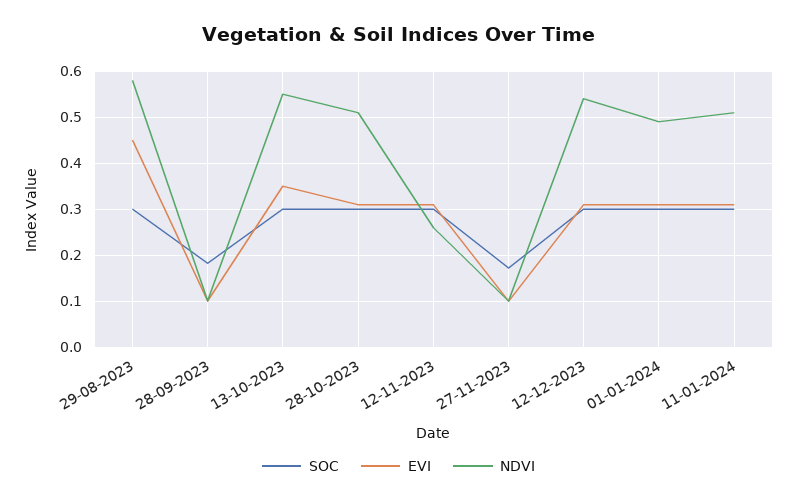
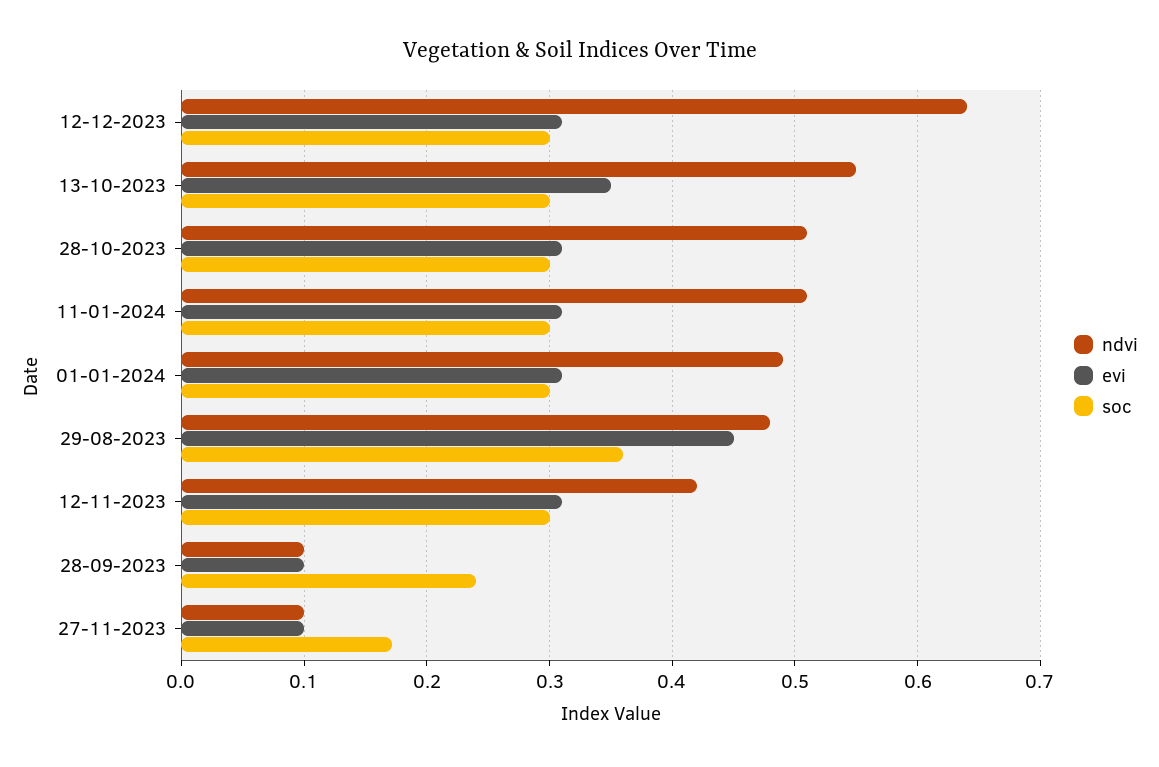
  {
    "SOC": {
-     "29-08-2023": 0.3,
+     "29-08-2023": 0.36,
-     "28-09-2023": 0.18,
+     "28-09-2023": 0.24,
      "13-10-2023": 0.3,
      "28-10-2023": 0.3,
      "12-11-2023": 0.3,
      "27-11-2023": 0.17,
      "12-12-2023": 0.3,
      "01-01-2024": 0.3,
      "11-01-2024": 0.3
    },
    "EVI": {
      "29-08-2023": 0.45,
      "28-09-2023": 0.1,
      "13-10-2023": 0.35,
      "28-10-2023": 0.31,
      "12-11-2023": 0.31,
      "27-11-2023": 0.1,
      "12-12-2023": 0.31,
      "01-01-2024": 0.31,
      "11-01-2024": 0.31
    },
    "NDVI": {
-     "29-08-2023": 0.58,
+     "29-08-2023": 0.48,
      "28-09-2023": 0.1,
      "13-10-2023": 0.55,
      "28-10-2023": 0.51,
-     "12-11-2023": 0.26,
+     "12-11-2023": 0.42,
      "27-11-2023": 0.1,
-     "12-12-2023": 0.54,
+     "12-12-2023": 0.64,
      "01-01-2024": 0.49,
      "11-01-2024": 0.51
    }
  }

